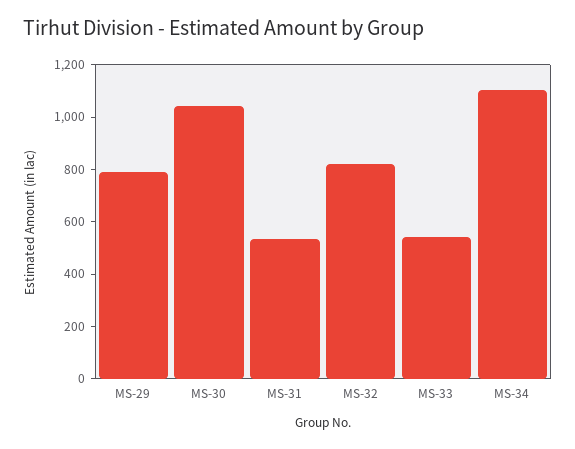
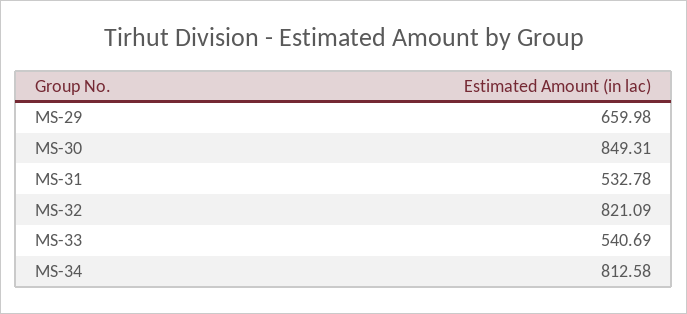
  {
-   "MS-29": 800,
+   "MS-29": 659.98,
-   "MS-30": 1050,
+   "MS-30": 849.31,
    "MS-31": 532.78,
    "MS-32": 821.09,
    "MS-33": 540.69,
-   "MS-34": 1100
+   "MS-34": 812.58
  }

